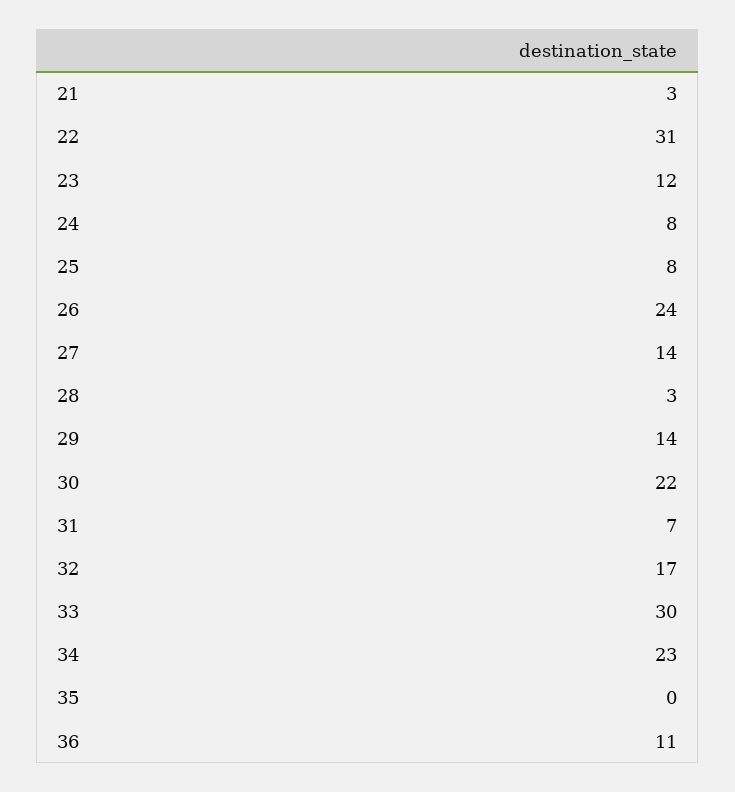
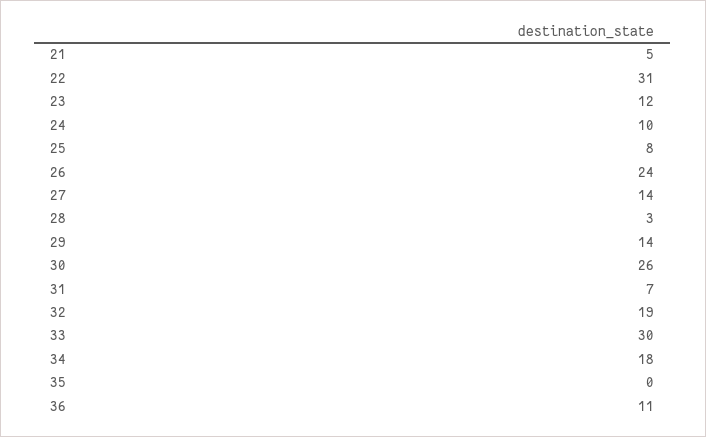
  {
-   "21": 3,
+   "21": 5,
    "22": 31,
    "23": 12,
-   "24": 8,
+   "24": 10,
    "25": 8,
    "26": 24,
    "27": 14,
    "28": 3,
    "29": 14,
-   "30": 22,
+   "30": 26,
    "31": 7,
-   "32": 17,
+   "32": 19,
    "33": 30,
-   "34": 23,
+   "34": 18,
    "35": 0,
    "36": 11
  }

